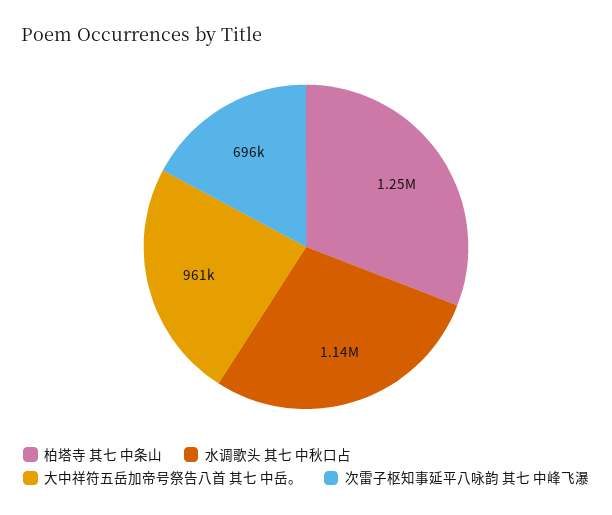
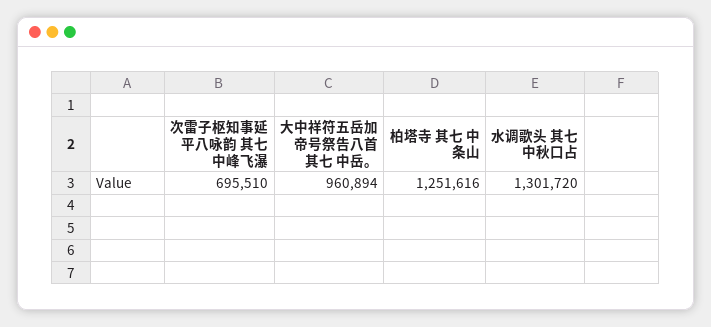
  {
    "柏塔寺 其七 中条山": 1251616,
-   "水调歌头 其七 中秋口占": 1140000,
+   "水调歌头 其七 中秋口占": 1301720,
    "大中祥符五岳加帝号祭告八首 其七 中岳。": 960894,
    "次雷子枢知事延平八咏韵 其七 中峰飞瀑": 695510
  }

